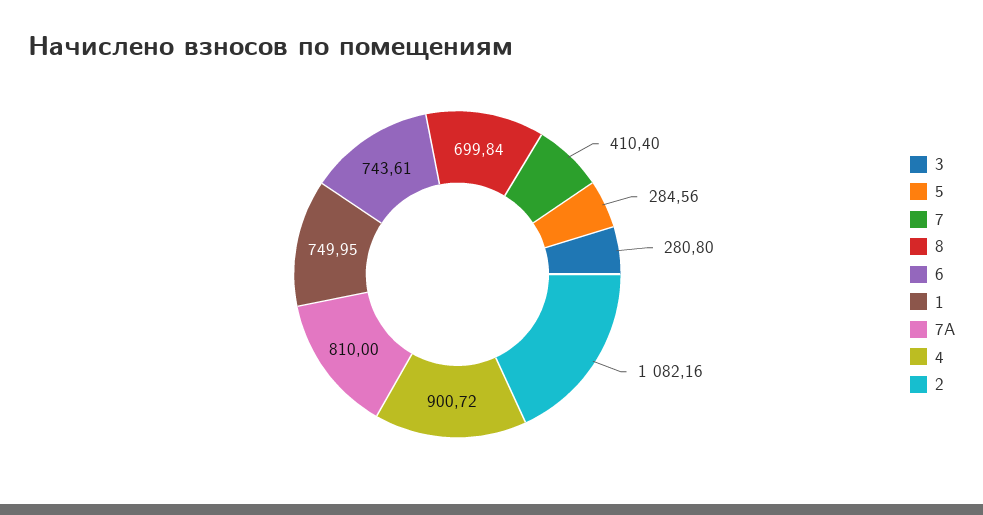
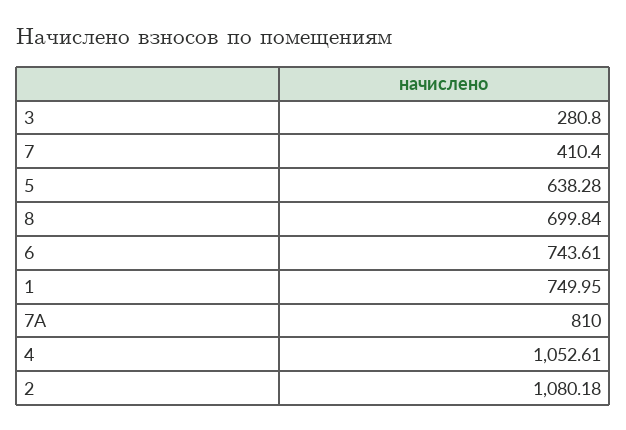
  {
    "3": 280.8,
-   "5": 284.56,
+   "5": 638.28,
    "7": 410.4,
    "8": 699.84,
    "6": 743.61,
    "1": 749.95,
    "7А": 810,
-   "4": 900.72,
+   "4": 1052.61,
-   "2": 1082.16
+   "2": 1080.18
  }

